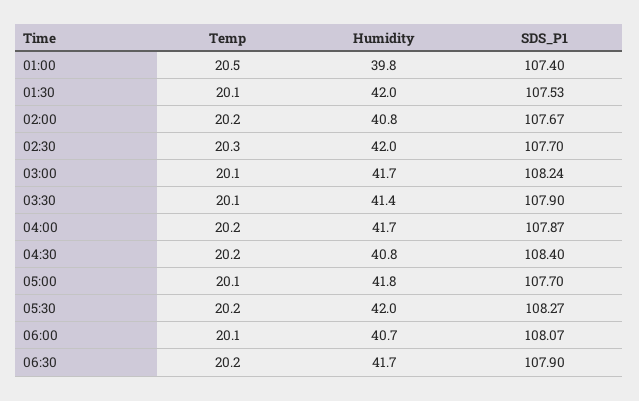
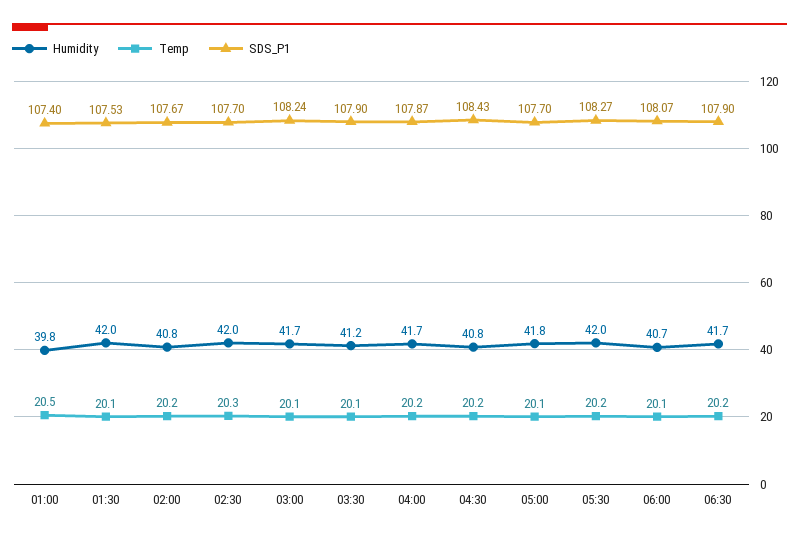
  {
    "Temp": {
      "01:00": 20.5,
      "01:30": 20.1,
      "02:00": 20.2,
      "02:30": 20.3,
      "03:00": 20.1,
      "03:30": 20.1,
      "04:00": 20.2,
      "04:30": 20.2,
      "05:00": 20.1,
      "05:30": 20.2,
      "06:00": 20.1,
      "06:30": 20.2
    },
    "Humidity": {
      "01:00": 39.8,
      "01:30": 42,
      "02:00": 40.8,
      "02:30": 42,
      "03:00": 41.7,
-     "03:30": 41.4,
+     "03:30": 41.2,
      "04:00": 41.7,
      "04:30": 40.8,
      "05:00": 41.8,
      "05:30": 42,
      "06:00": 40.7,
      "06:30": 41.7
    },
    "SDS_P1": {
      "01:00": 107.4,
      "01:30": 107.53,
      "02:00": 107.67,
      "02:30": 107.7,
      "03:00": 108.24,
      "03:30": 107.9,
      "04:00": 107.87,
-     "04:30": 108.4,
+     "04:30": 108.43,
      "05:00": 107.7,
      "05:30": 108.27,
      "06:00": 108.07,
      "06:30": 107.9
    }
  }

